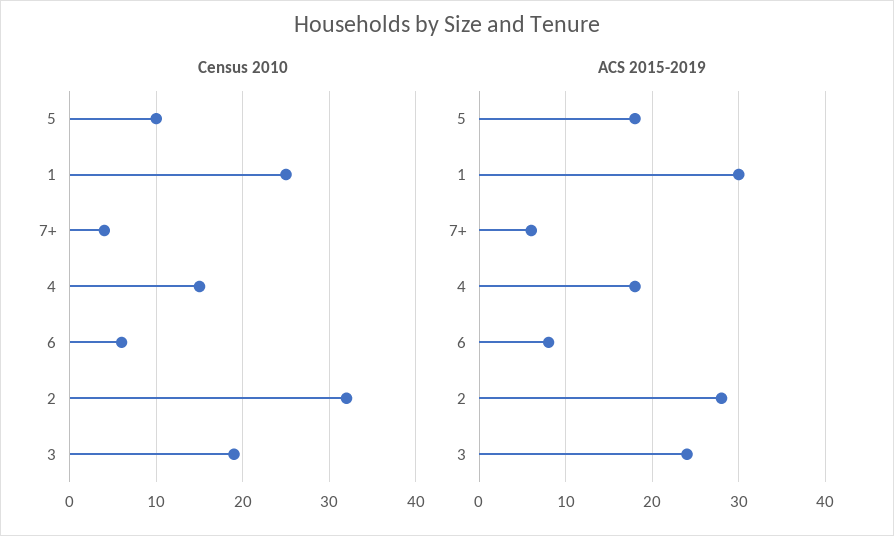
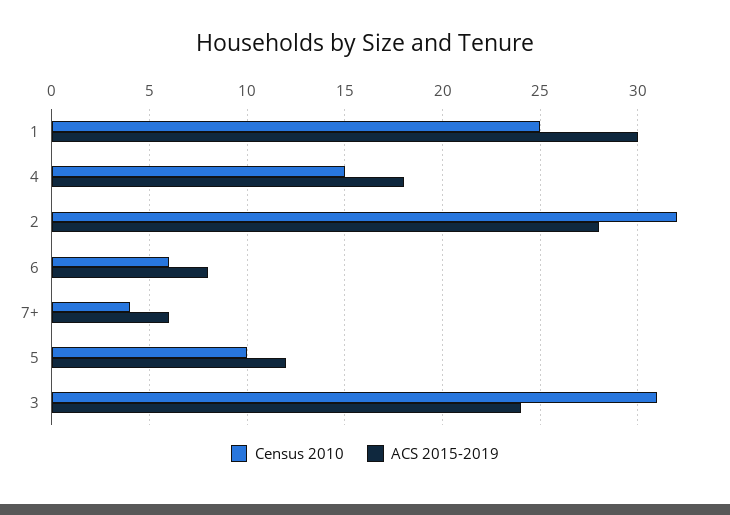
  {
    "Census 2010": {
      "5": 10,
      "1": 25,
      "7+": 4,
      "4": 15,
      "6": 6,
      "2": 32,
-     "3": 19
+     "3": 31
    },
    "ACS 2015-2019": {
-     "5": 18,
+     "5": 12,
      "1": 30,
      "7+": 6,
      "4": 18,
      "6": 8,
      "2": 28,
      "3": 24
    }
  }

